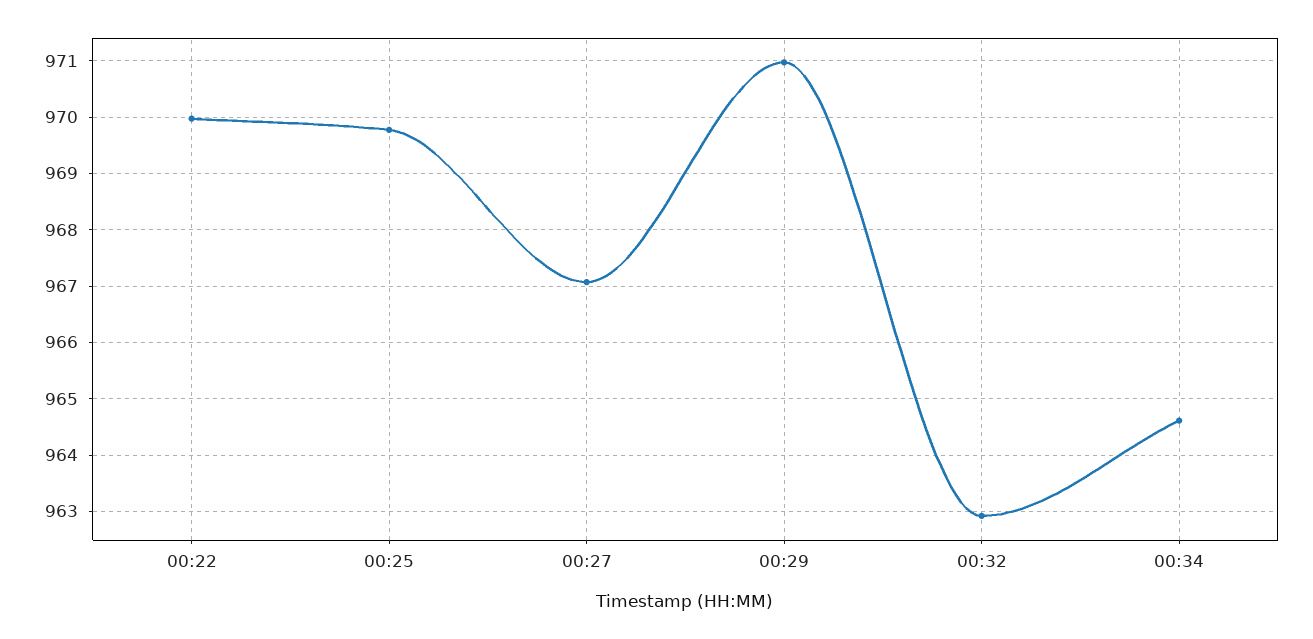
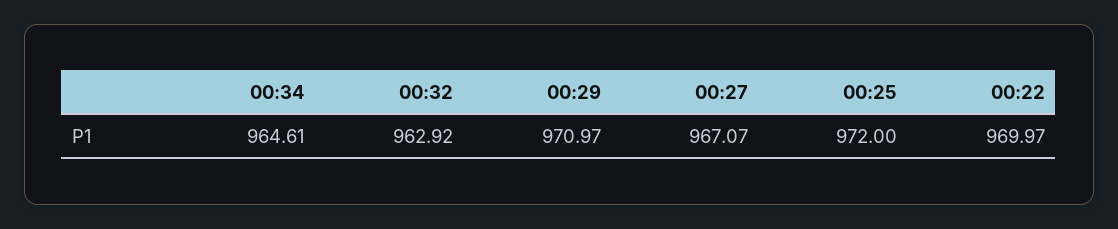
  {
    "00:22": 969.97,
-   "00:25": 969.8,
+   "00:25": 972,
    "00:27": 967.07,
    "00:29": 970.97,
    "00:32": 962.92,
    "00:34": 964.61
  }

